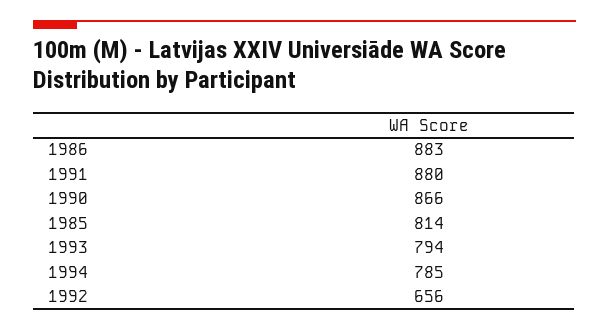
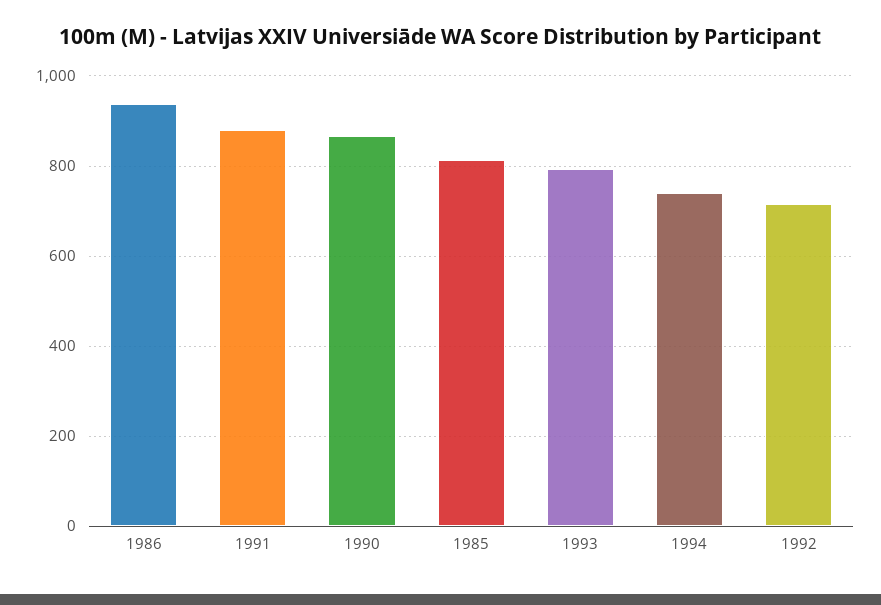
  {
-   "1986": 883,
+   "1986": 940,
    "1991": 880,
    "1990": 866,
    "1985": 814,
    "1993": 794,
-   "1994": 785,
+   "1994": 740,
-   "1992": 656
+   "1992": 720
  }

